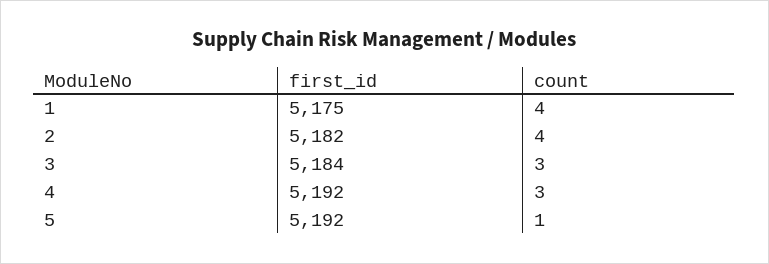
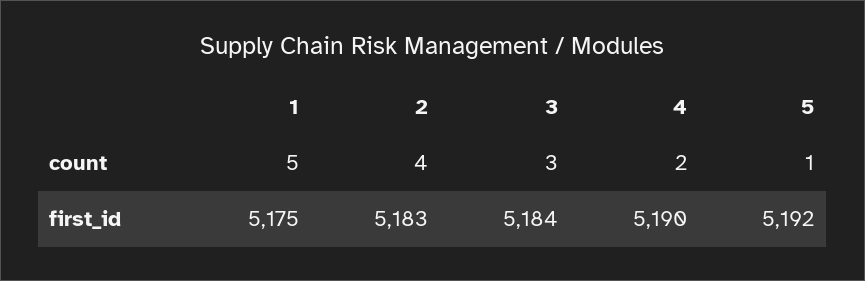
  {
    "first_id": {
      "1": 5175,
-     "2": 5182,
+     "2": 5183,
      "3": 5184,
-     "4": 5192,
+     "4": 5190,
      "5": 5192
    },
    "count": {
-     "1": 4,
+     "1": 5,
      "2": 4,
      "3": 3,
-     "4": 3,
+     "4": 2,
      "5": 1
    }
  }

